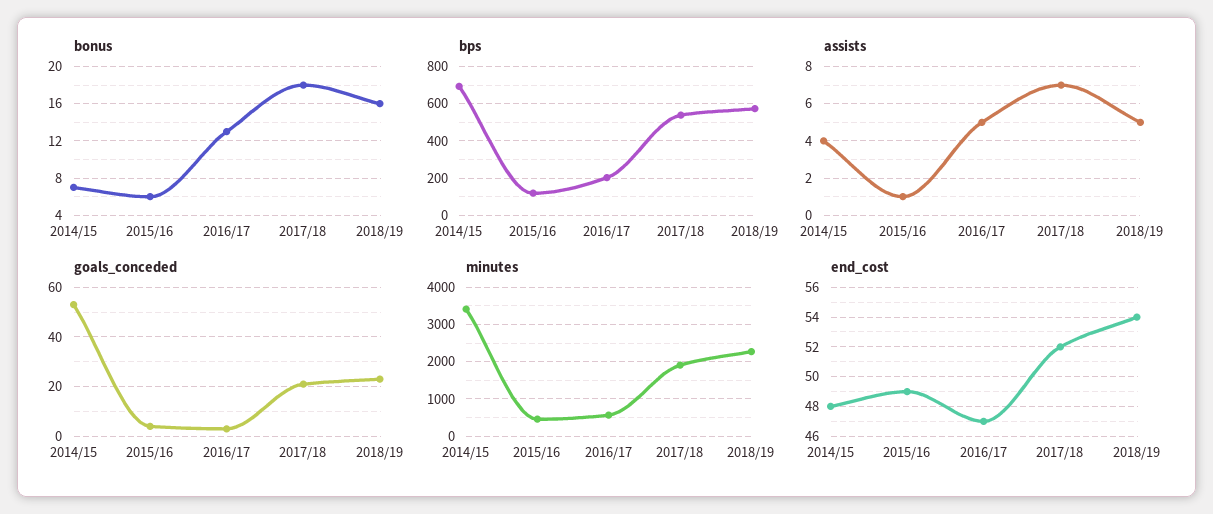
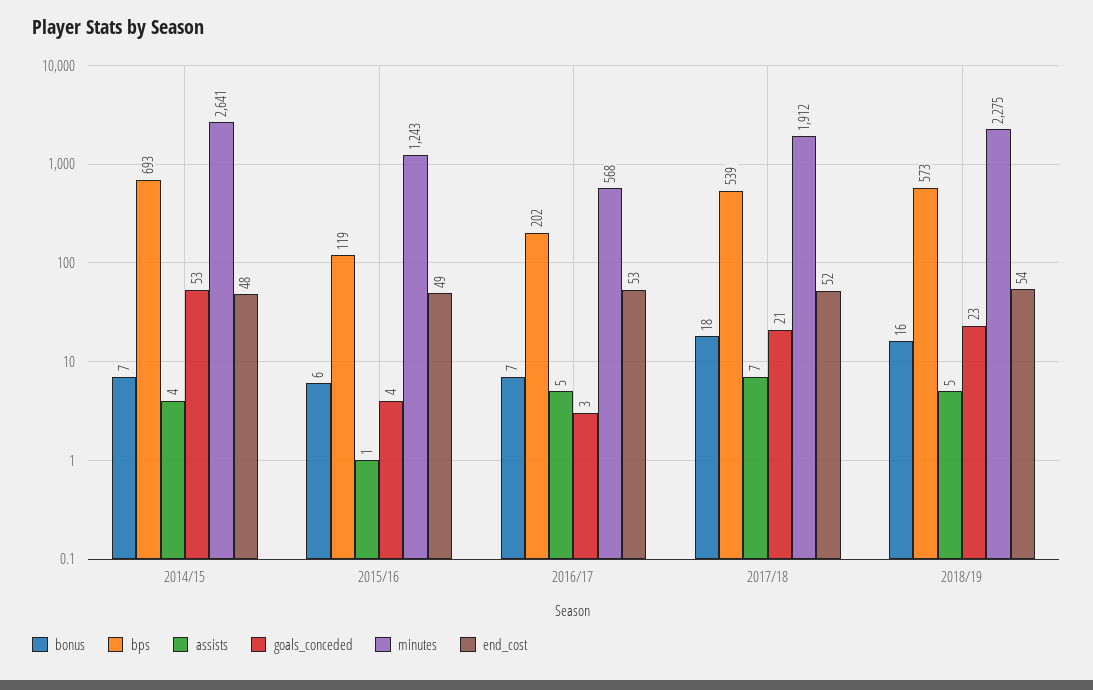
  {
    "bonus": {
      "2014/15": 7,
      "2015/16": 6,
-     "2016/17": 13,
+     "2016/17": 7,
      "2017/18": 18,
      "2018/19": 16
    },
    "bps": {
      "2014/15": 693,
      "2015/16": 119,
      "2016/17": 202,
      "2017/18": 539,
      "2018/19": 573
    },
    "assists": {
      "2014/15": 4,
      "2015/16": 1,
      "2016/17": 5,
      "2017/18": 7,
      "2018/19": 5
    },
    "goals_conceded": {
      "2014/15": 53,
      "2015/16": 4,
      "2016/17": 3,
      "2017/18": 21,
      "2018/19": 23
    },
    "minutes": {
-     "2014/15": 3400,
+     "2014/15": 2641,
-     "2015/16": 400,
+     "2015/16": 1243,
      "2016/17": 568,
      "2017/18": 1912,
      "2018/19": 2275
    },
    "end_cost": {
      "2014/15": 48,
      "2015/16": 49,
-     "2016/17": 47,
+     "2016/17": 53,
      "2017/18": 52,
      "2018/19": 54
    }
  }

